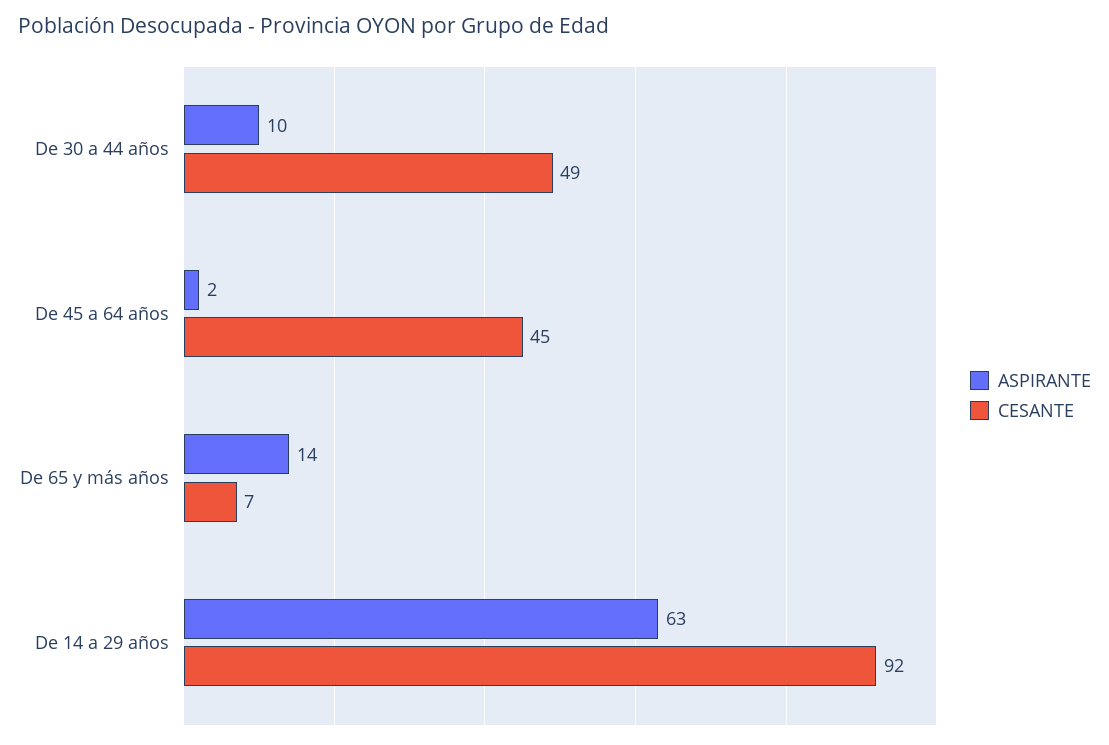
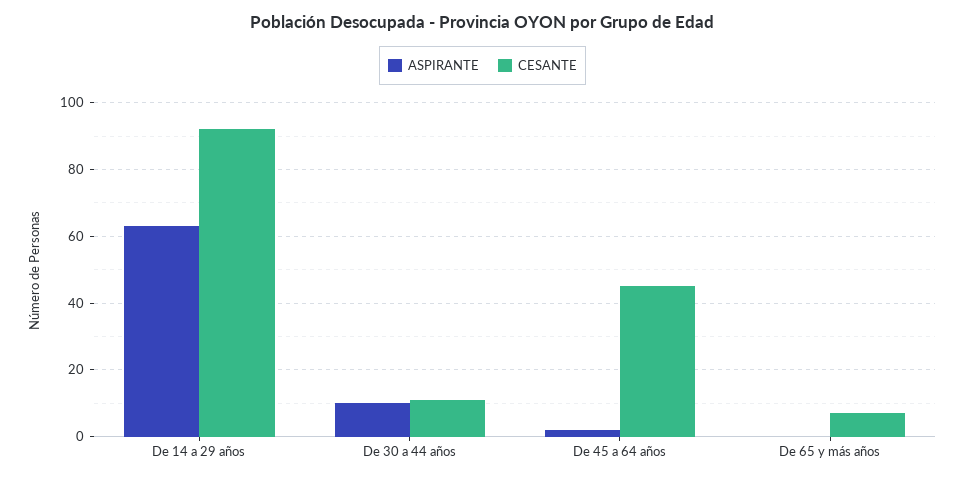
  {
    "ASPIRANTE": {
      "De 30 a 44 años": 10,
      "De 45 a 64 años": 2,
-     "De 65 y más años": 14,
+     "De 65 y más años": 0,
      "De 14 a 29 años": 63
    },
    "CESANTE": {
-     "De 30 a 44 años": 49,
+     "De 30 a 44 años": 10,
      "De 45 a 64 años": 45,
      "De 65 y más años": 7,
      "De 14 a 29 años": 92
    }
  }

